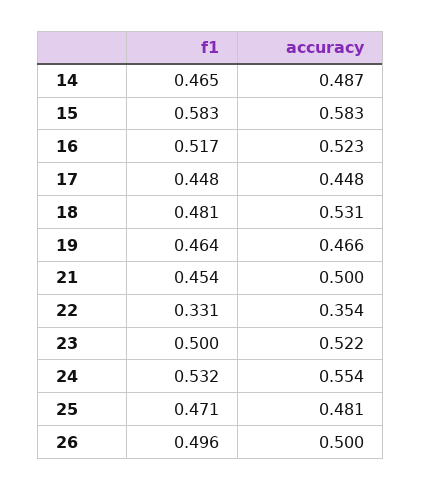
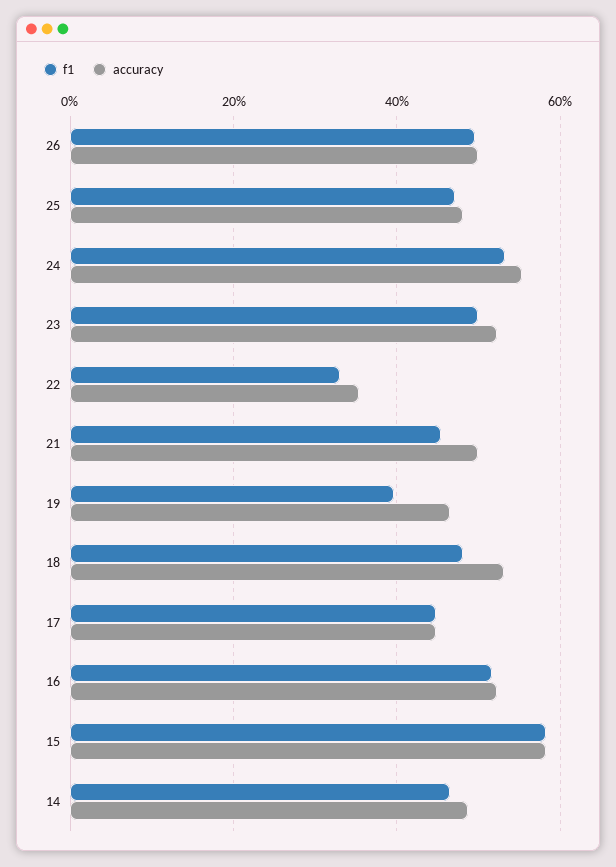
  {
    "f1": {
      "14": 0.465,
      "15": 0.583,
      "16": 0.517,
      "17": 0.448,
      "18": 0.481,
-     "19": 0.464,
+     "19": 0.4,
      "21": 0.454,
      "22": 0.331,
      "23": 0.5,
      "24": 0.532,
      "25": 0.471,
      "26": 0.496
    },
    "accuracy": {
      "14": 0.487,
      "15": 0.583,
      "16": 0.523,
      "17": 0.448,
      "18": 0.531,
      "19": 0.466,
      "21": 0.5,
      "22": 0.354,
      "23": 0.522,
      "24": 0.554,
      "25": 0.481,
      "26": 0.5
    }
  }

